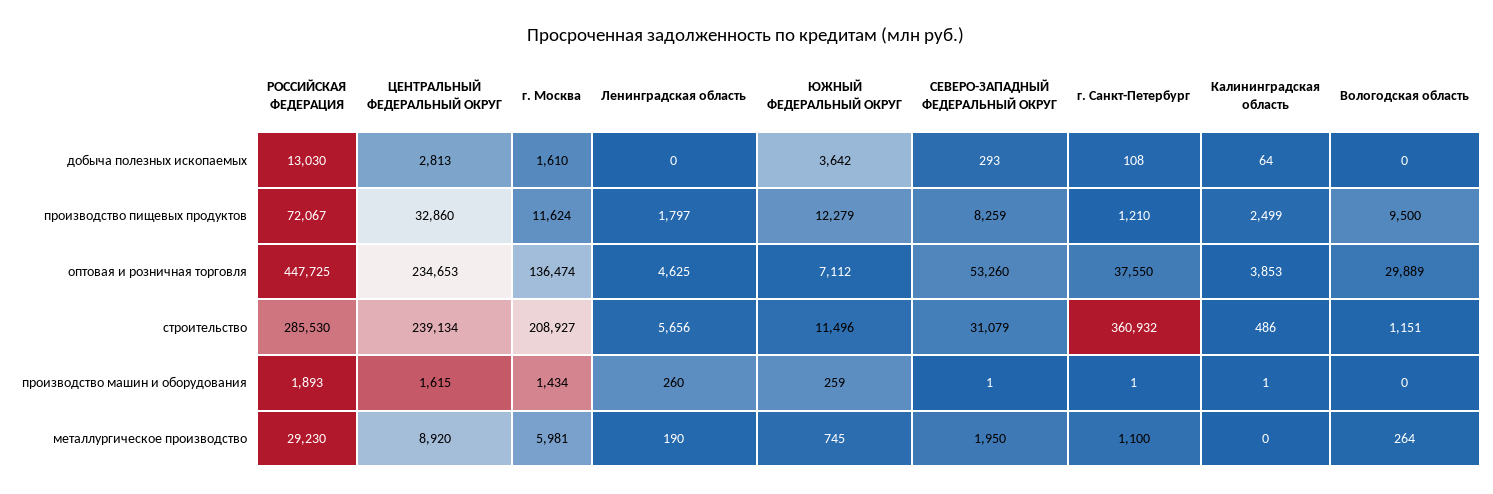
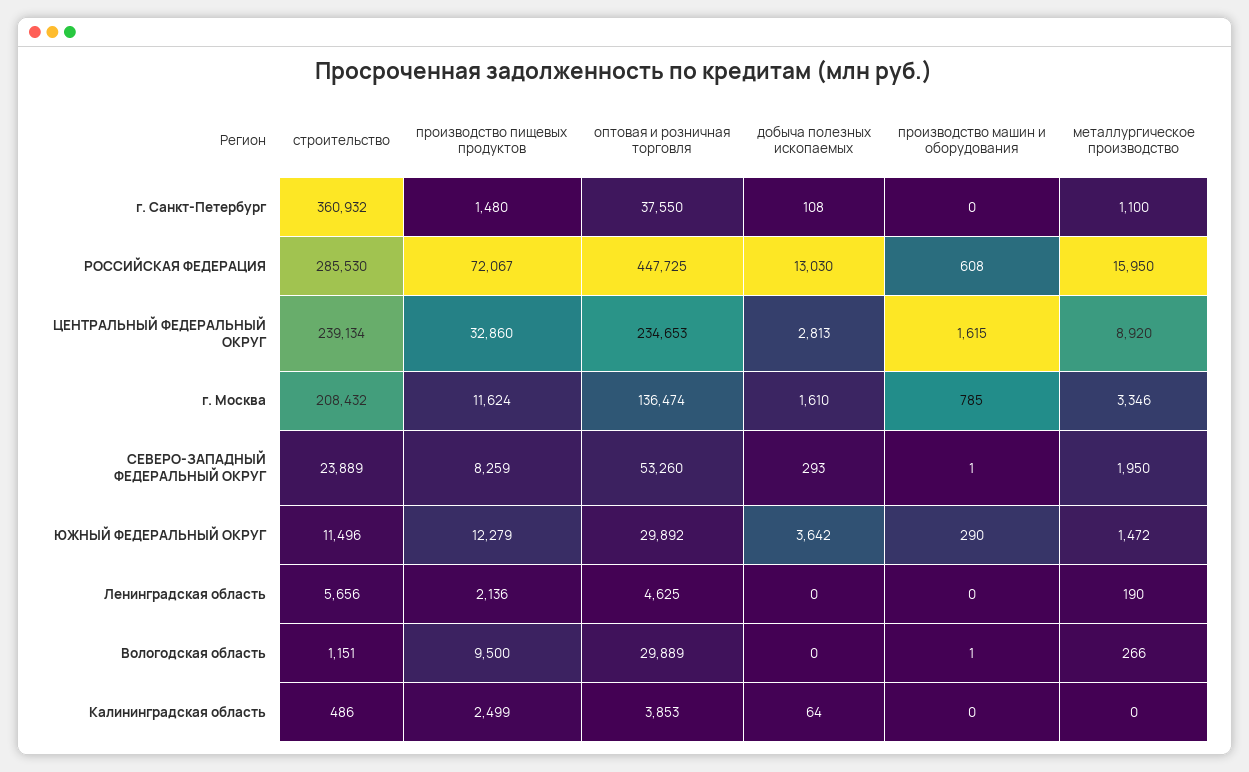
  {
    "РОССИЙСКАЯ ФЕДЕРАЦИЯ": {
      "добыча полезных ископаемых": 13030,
      "производство пищевых продуктов": 72067,
      "оптовая и розничная торговля": 447725,
      "строительство": 285530,
-     "производство машин и оборудования": 1893,
+     "производство машин и оборудования": 608,
-     "металлургическое производство": 29230
+     "металлургическое производство": 15950
    },
    "ЦЕНТРАЛЬНЫЙ ФЕДЕРАЛЬНЫЙ ОКРУГ": {
      "добыча полезных ископаемых": 2813,
      "производство пищевых продуктов": 32860,
      "оптовая и розничная торговля": 234653,
      "строительство": 239134,
      "производство машин и оборудования": 1615,
      "металлургическое производство": 8920
    },
    "г. Москва": {
      "добыча полезных ископаемых": 1610,
      "производство пищевых продуктов": 11624,
      "оптовая и розничная торговля": 136474,
-     "строительство": 208927,
+     "строительство": 208432,
-     "производство машин и оборудования": 1434,
+     "производство машин и оборудования": 785,
-     "металлургическое производство": 5981
+     "металлургическое производство": 3346
    },
    "Ленинградская область": {
      "добыча полезных ископаемых": 0,
-     "производство пищевых продуктов": 1797,
+     "производство пищевых продуктов": 2136,
      "оптовая и розничная торговля": 4625,
      "строительство": 5656,
-     "производство машин и оборудования": 260,
+     "производство машин и оборудования": 0,
      "металлургическое производство": 190
    },
    "ЮЖНЫЙ ФЕДЕРАЛЬНЫЙ ОКРУГ": {
      "добыча полезных ископаемых": 3642,
      "производство пищевых продуктов": 12279,
-     "оптовая и розничная торговля": 7112,
+     "оптовая и розничная торговля": 29892,
      "строительство": 11496,
-     "производство машин и оборудования": 259,
+     "производство машин и оборудования": 290,
-     "металлургическое производство": 745
+     "металлургическое производство": 1472
    },
    "СЕВЕРО-ЗАПАДНЫЙ ФЕДЕРАЛЬНЫЙ ОКРУГ": {
      "добыча полезных ископаемых": 293,
      "производство пищевых продуктов": 8259,
      "оптовая и розничная торговля": 53260,
-     "строительство": 31079,
+     "строительство": 23889,
      "производство машин и оборудования": 1,
      "металлургическое производство": 1950
    },
    "г. Санкт-Петербург": {
      "добыча полезных ископаемых": 108,
-     "производство пищевых продуктов": 1210,
+     "производство пищевых продуктов": 1480,
      "оптовая и розничная торговля": 37550,
      "строительство": 360932,
-     "производство машин и оборудования": 1,
+     "производство машин и оборудования": 0,
      "металлургическое производство": 1100
    },
    "Калининградская область": {
      "добыча полезных ископаемых": 64,
      "производство пищевых продуктов": 2499,
      "оптовая и розничная торговля": 3853,
      "строительство": 486,
-     "производство машин и оборудования": 1,
+     "производство машин и оборудования": 0,
      "металлургическое производство": 0
    },
    "Вологодская область": {
      "добыча полезных ископаемых": 0,
      "производство пищевых продуктов": 9500,
      "оптовая и розничная торговля": 29889,
      "строительство": 1151,
-     "производство машин и оборудования": 0,
+     "производство машин и оборудования": 1,
-     "металлургическое производство": 264
+     "металлургическое производство": 266
    }
  }

